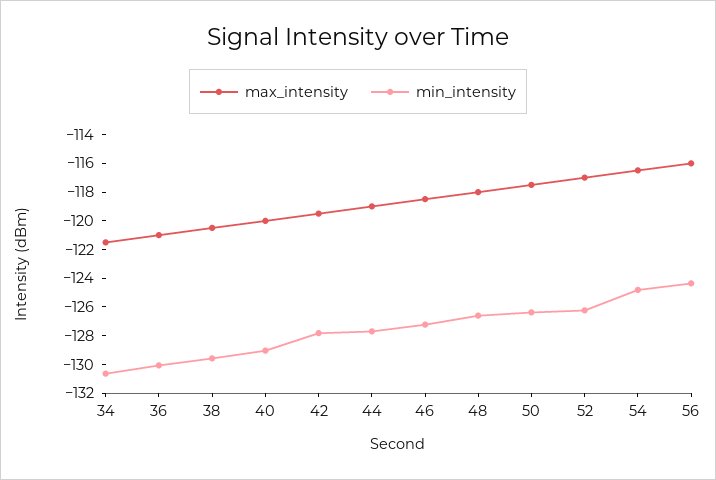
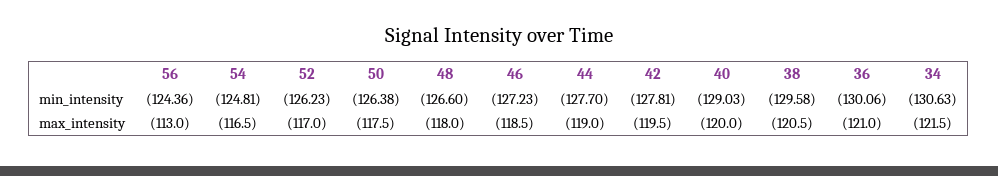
  {
    "max_intensity": {
      "34": -121.5,
      "36": -121,
      "38": -120.5,
      "40": -120,
      "42": -119.5,
      "44": -119,
      "46": -118.5,
      "48": -118,
      "50": -117.5,
      "52": -117,
      "54": -116.5,
-     "56": -116
+     "56": -113
    },
    "min_intensity": {
      "34": -130.63,
      "36": -130.06,
      "38": -129.58,
      "40": -129.03,
      "42": -127.81,
      "44": -127.7,
      "46": -127.23,
      "48": -126.6,
      "50": -126.38,
      "52": -126.23,
      "54": -124.81,
      "56": -124.36
    }
  }

